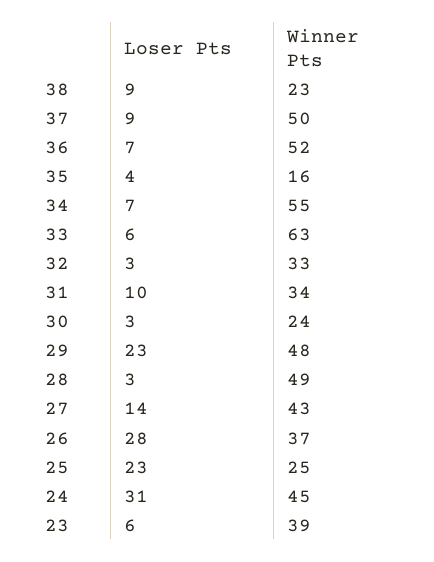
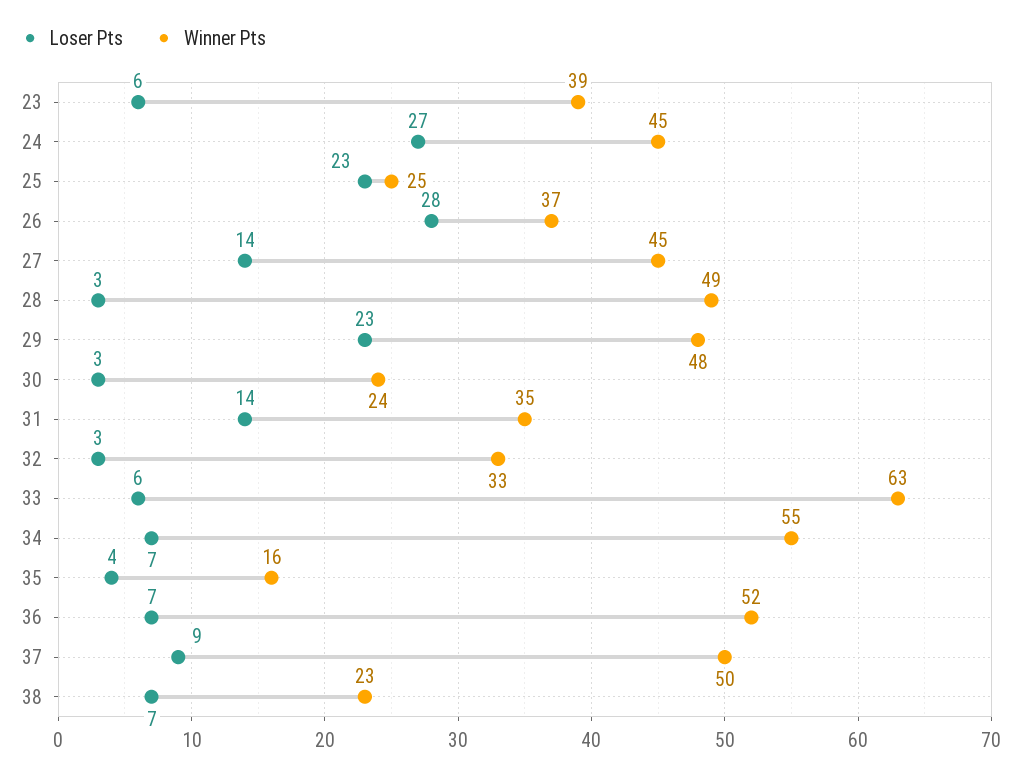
  {
    "Loser Pts": {
-     "38": 9,
+     "38": 7,
      "37": 9,
      "36": 7,
      "35": 4,
      "34": 7,
      "33": 6,
      "32": 3,
-     "31": 10,
+     "31": 14,
      "30": 3,
      "29": 23,
      "28": 3,
      "27": 14,
      "26": 28,
      "25": 23,
-     "24": 31,
+     "24": 27,
      "23": 6
    },
    "Winner Pts": {
      "38": 23,
      "37": 50,
      "36": 52,
      "35": 16,
      "34": 55,
      "33": 63,
      "32": 33,
-     "31": 34,
+     "31": 35,
      "30": 24,
      "29": 48,
      "28": 49,
-     "27": 43,
+     "27": 45,
      "26": 37,
      "25": 25,
      "24": 45,
      "23": 39
    }
  }

